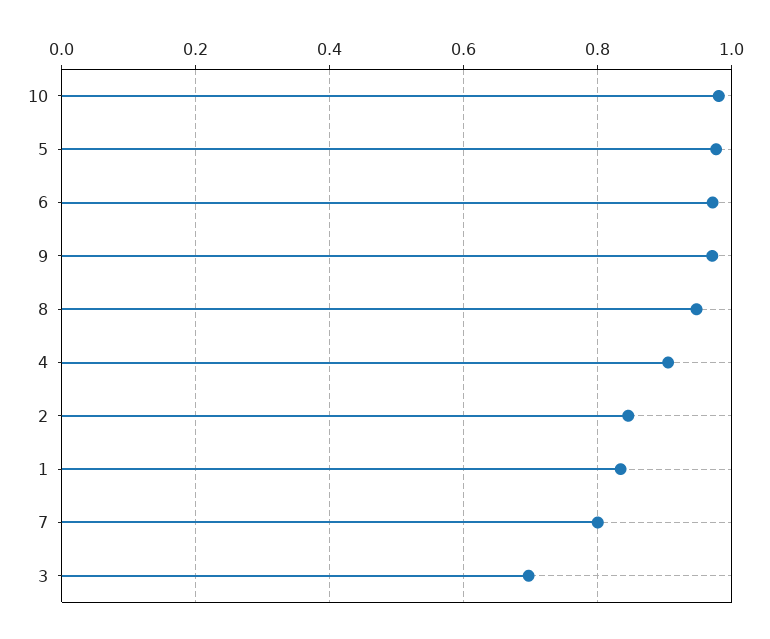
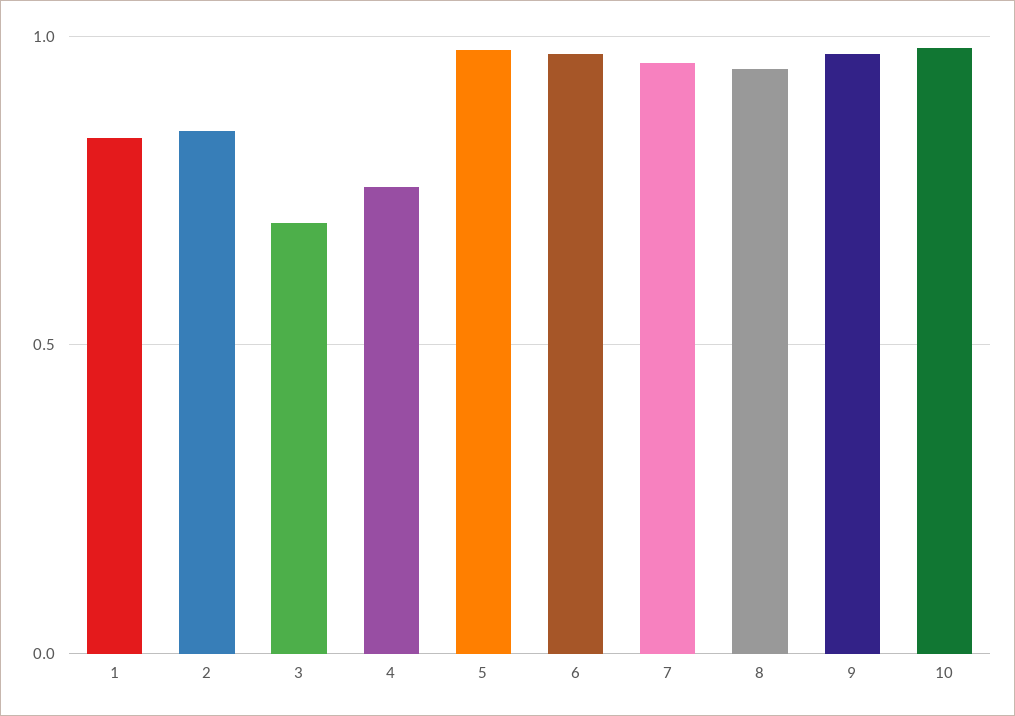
  {
    "10": 0.98,
    "5": 0.98,
    "6": 0.98,
    "9": 0.98,
    "8": 0.94,
-   "4": 0.9,
+   "4": 0.75,
    "2": 0.84,
    "1": 0.84,
-   "7": 0.8,
+   "7": 0.95,
    "3": 0.7
  }

